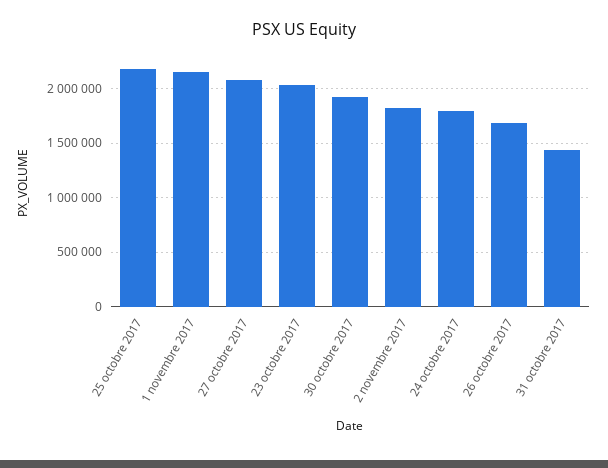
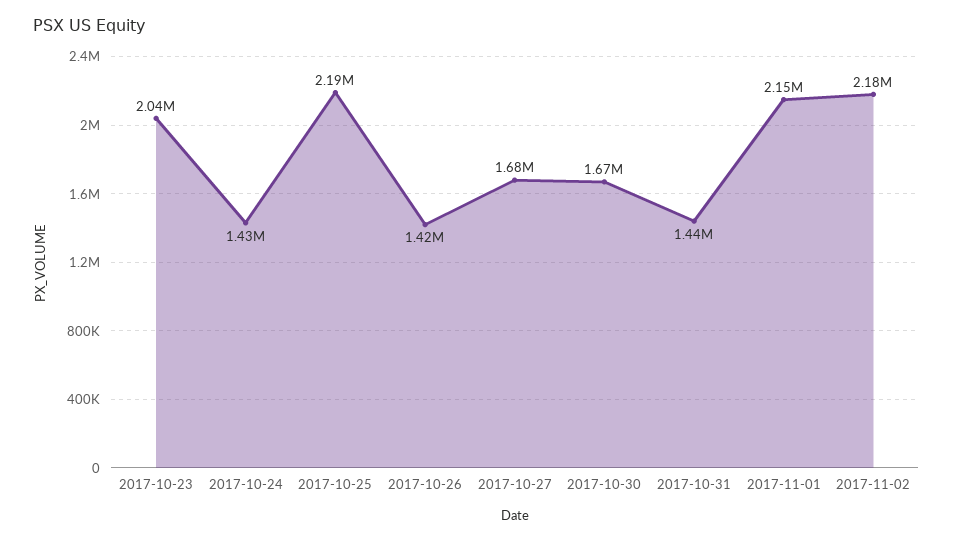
  {
    "25 octobre 2017": 2190000,
    "1 novembre 2017": 2150000,
-   "27 octobre 2017": 2100000,
+   "27 octobre 2017": 1680000,
    "23 octobre 2017": 2040000,
-   "30 octobre 2017": 1900000,
+   "30 octobre 2017": 1670000,
-   "2 novembre 2017": 1800000,
+   "2 novembre 2017": 2180000,
-   "24 octobre 2017": 1800000,
+   "24 octobre 2017": 1430000,
-   "26 octobre 2017": 1700000,
+   "26 octobre 2017": 1420000,
    "31 octobre 2017": 1440000
  }

